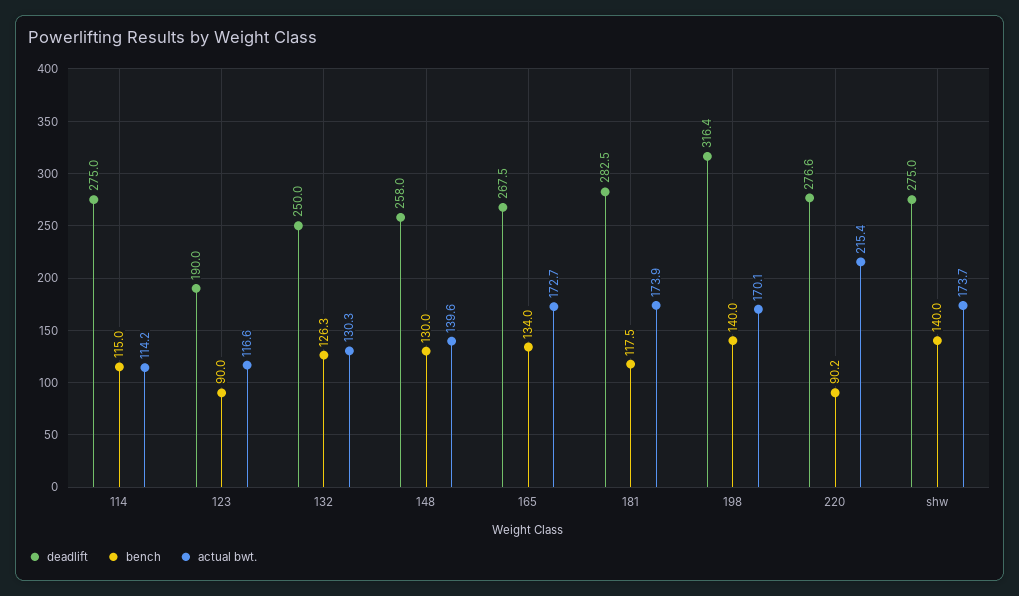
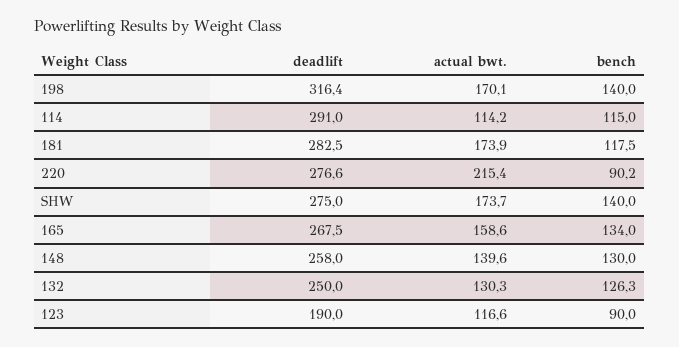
  {
    "deadlift": {
-     "114": 275,
+     "114": 291,
      "123": 190,
      "132": 250,
      "148": 258,
      "165": 267.5,
      "181": 282.5,
      "198": 316.4,
      "220": 276.6,
      "shw": 275
    },
    "bench": {
      "114": 115,
      "123": 90,
      "132": 126.3,
      "148": 130,
      "165": 134,
      "181": 117.5,
      "198": 140,
      "220": 90.2,
      "shw": 140
    },
    "actual bwt.": {
      "114": 114.2,
      "123": 116.6,
      "132": 130.3,
      "148": 139.6,
-     "165": 172.7,
+     "165": 158.6,
      "181": 173.9,
      "198": 170.1,
      "220": 215.4,
      "shw": 173.7
    }
  }

